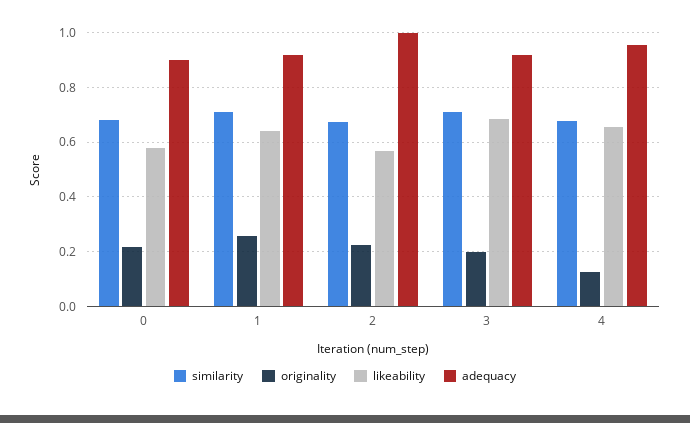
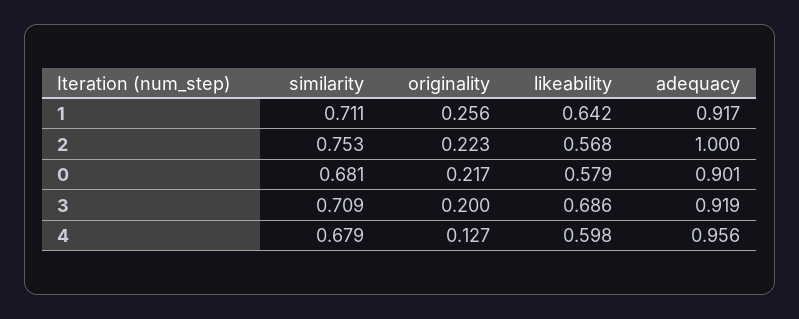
  {
    "similarity": {
      "0": 0.681,
      "1": 0.711,
-     "2": 0.675,
+     "2": 0.753,
      "3": 0.709,
      "4": 0.679
    },
    "originality": {
      "0": 0.217,
      "1": 0.256,
      "2": 0.223,
      "3": 0.2,
      "4": 0.127
    },
    "likeability": {
      "0": 0.579,
      "1": 0.642,
      "2": 0.568,
      "3": 0.686,
-     "4": 0.65
+     "4": 0.598
    },
    "adequacy": {
      "0": 0.901,
      "1": 0.917,
      "2": 1,
      "3": 0.919,
      "4": 0.956
    }
  }

